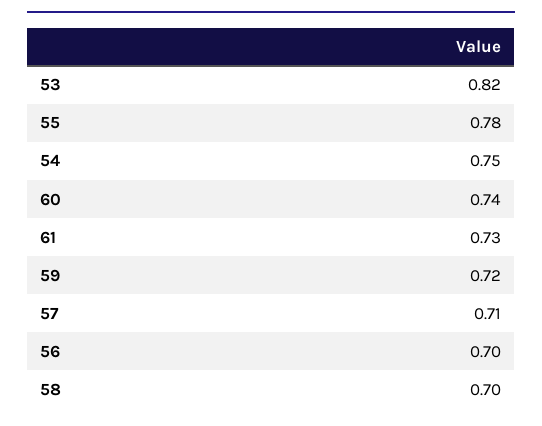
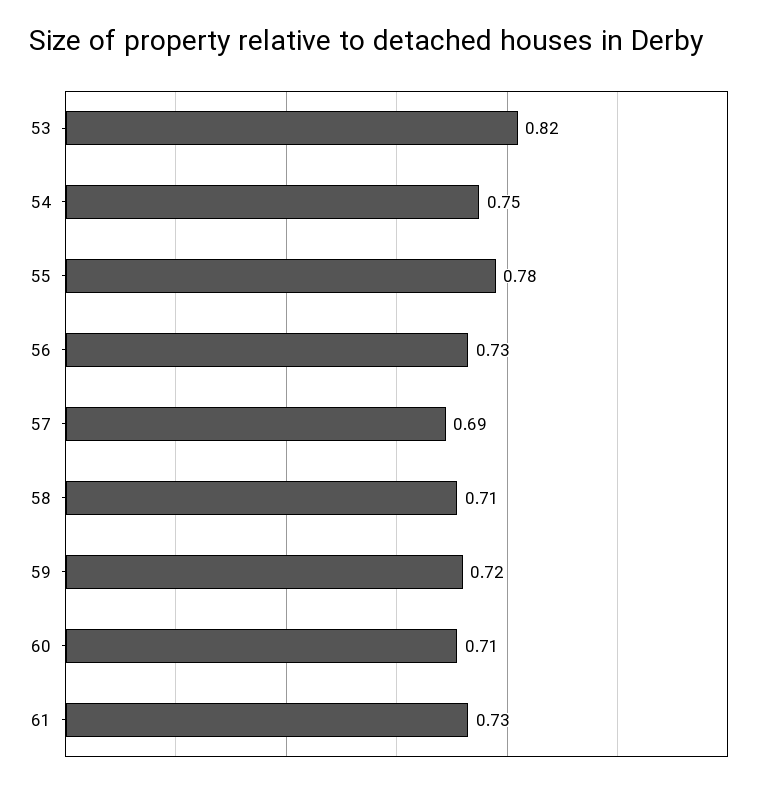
  {
    "53": 0.82,
    "55": 0.78,
    "54": 0.75,
-   "60": 0.74,
+   "60": 0.71,
    "61": 0.73,
    "59": 0.72,
-   "57": 0.71,
+   "57": 0.69,
-   "56": 0.7,
+   "56": 0.73,
-   "58": 0.7
+   "58": 0.71
  }

